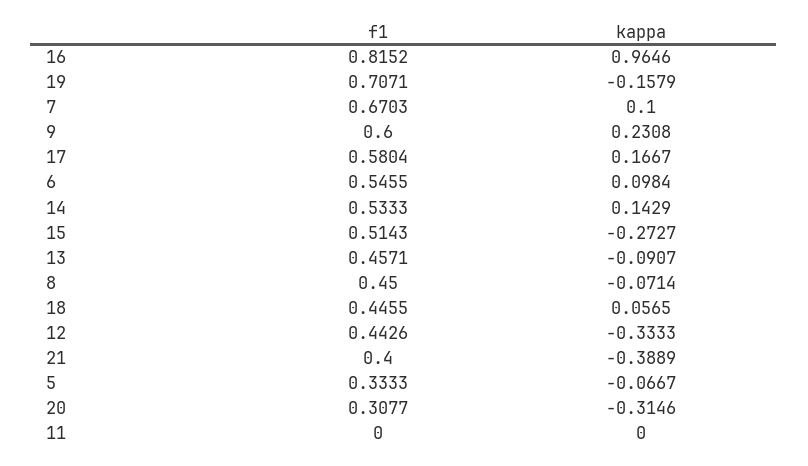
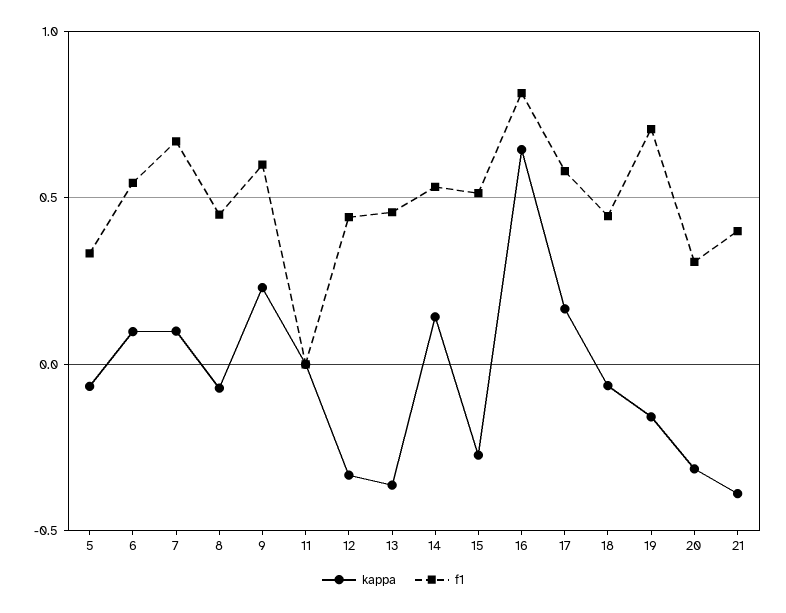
  {
    "f1": {
      "16": 0.8152,
      "19": 0.7071,
      "7": 0.6703,
      "9": 0.6,
      "17": 0.5804,
      "6": 0.5455,
      "14": 0.5333,
      "15": 0.5143,
      "13": 0.4571,
      "8": 0.45,
      "18": 0.4455,
      "12": 0.4426,
      "21": 0.4,
      "5": 0.3333,
      "20": 0.3077,
      "11": 0
    },
    "kappa": {
-     "16": 0.9646,
+     "16": 0.65,
      "19": -0.1579,
      "7": 0.1,
      "9": 0.2308,
      "17": 0.1667,
      "6": 0.0984,
      "14": 0.1429,
      "15": -0.2727,
-     "13": -0.0907,
+     "13": -0.35,
      "8": -0.0714,
-     "18": 0.0565,
+     "18": -0.05,
      "12": -0.3333,
      "21": -0.3889,
      "5": -0.0667,
      "20": -0.3146,
      "11": 0
    }
  }

